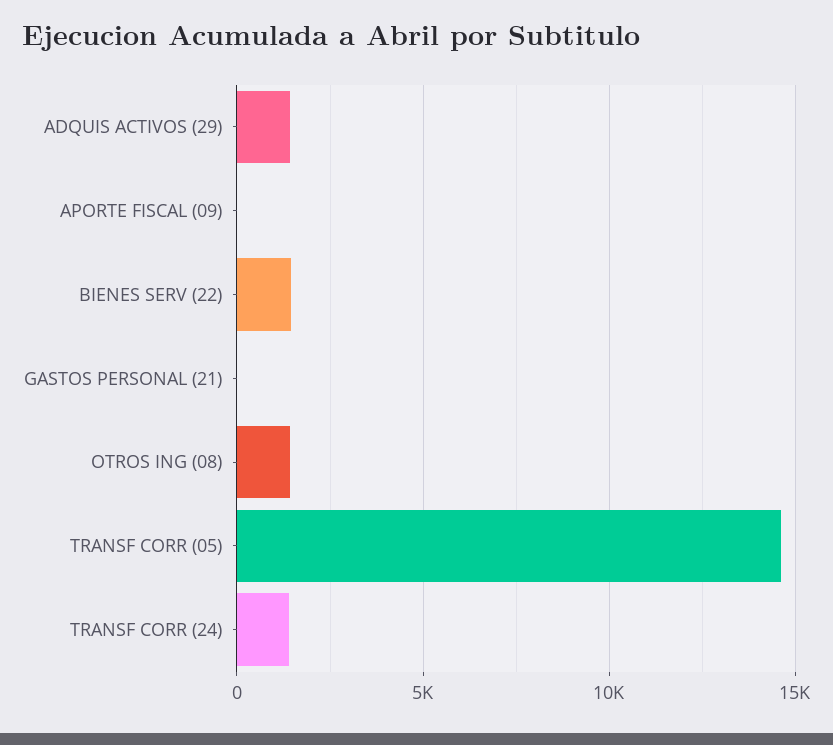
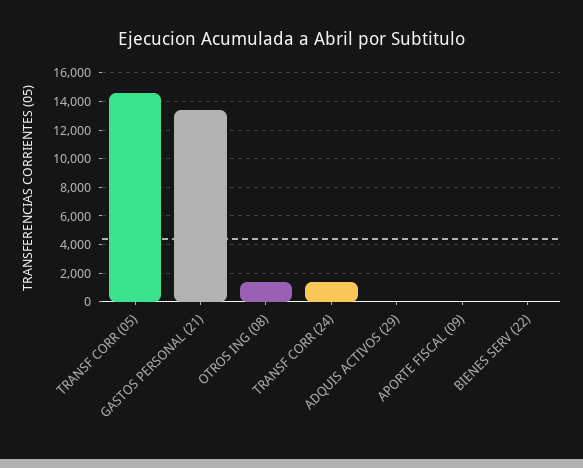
  {
-   "ADQUIS ACTIVOS (29)": 1500,
+   "ADQUIS ACTIVOS (29)": 0,
    "APORTE FISCAL (09)": 0,
-   "BIENES SERV (22)": 1500,
+   "BIENES SERV (22)": 0,
-   "GASTOS PERSONAL (21)": 0,
+   "GASTOS PERSONAL (21)": 13500,
    "OTROS ING (08)": 1500,
    "TRANSF CORR (05)": 14500,
    "TRANSF CORR (24)": 1500
  }

